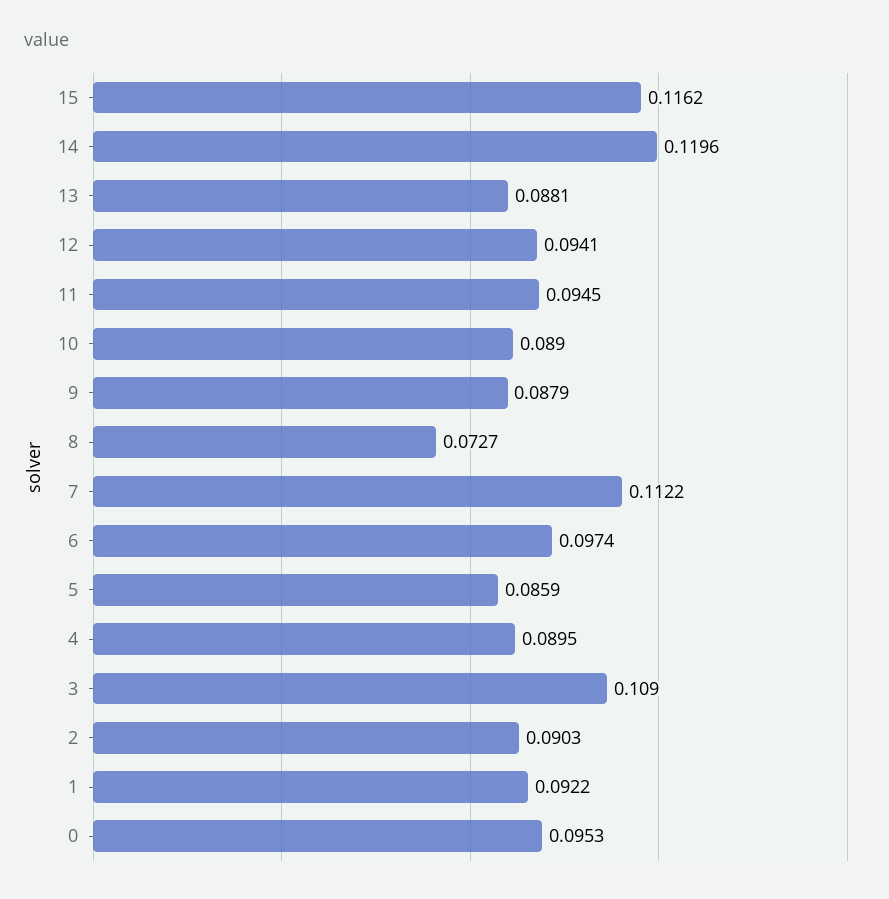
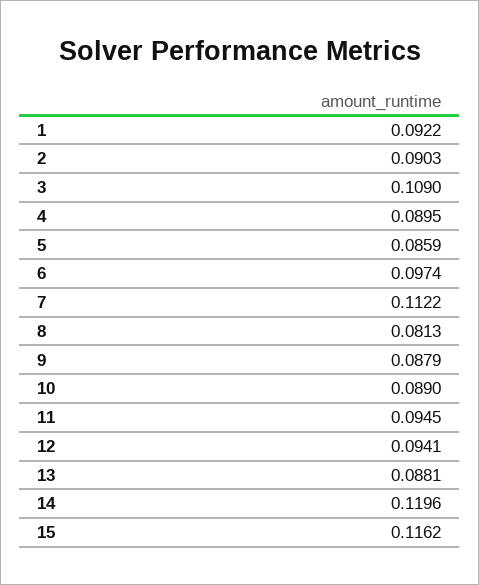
  {
    "15": 0.1162,
    "14": 0.1196,
    "13": 0.0881,
    "12": 0.0941,
    "11": 0.0945,
    "10": 0.089,
    "9": 0.0879,
-   "8": 0.0727,
+   "8": 0.0813,
    "7": 0.1122,
    "6": 0.0974,
    "5": 0.0859,
    "4": 0.0895,
    "3": 0.109,
    "2": 0.0903,
-   "1": 0.0922,
+   "1": 0.0922
-   "0": 0.0953
  }

